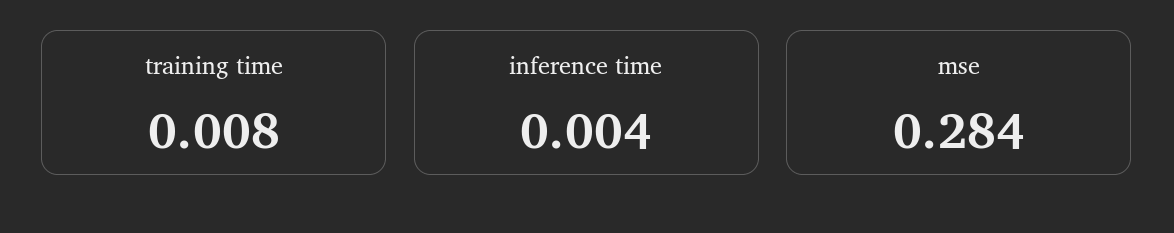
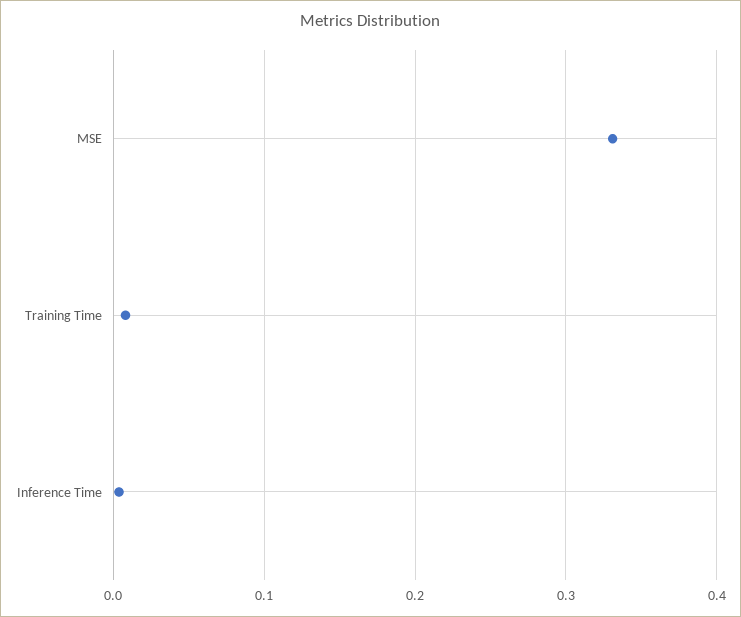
  {
    "training time": 0.008,
    "inference time": 0.004,
-   "mse": 0.284
+   "mse": 0.33
  }

